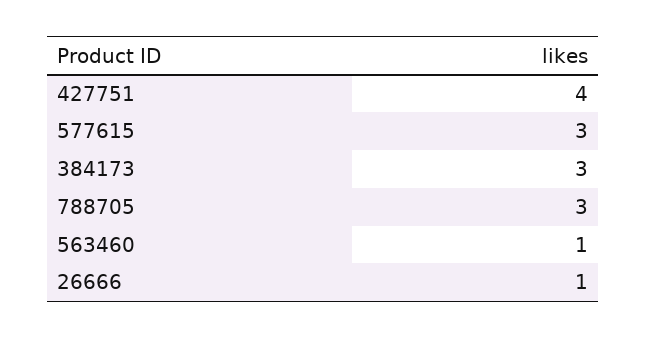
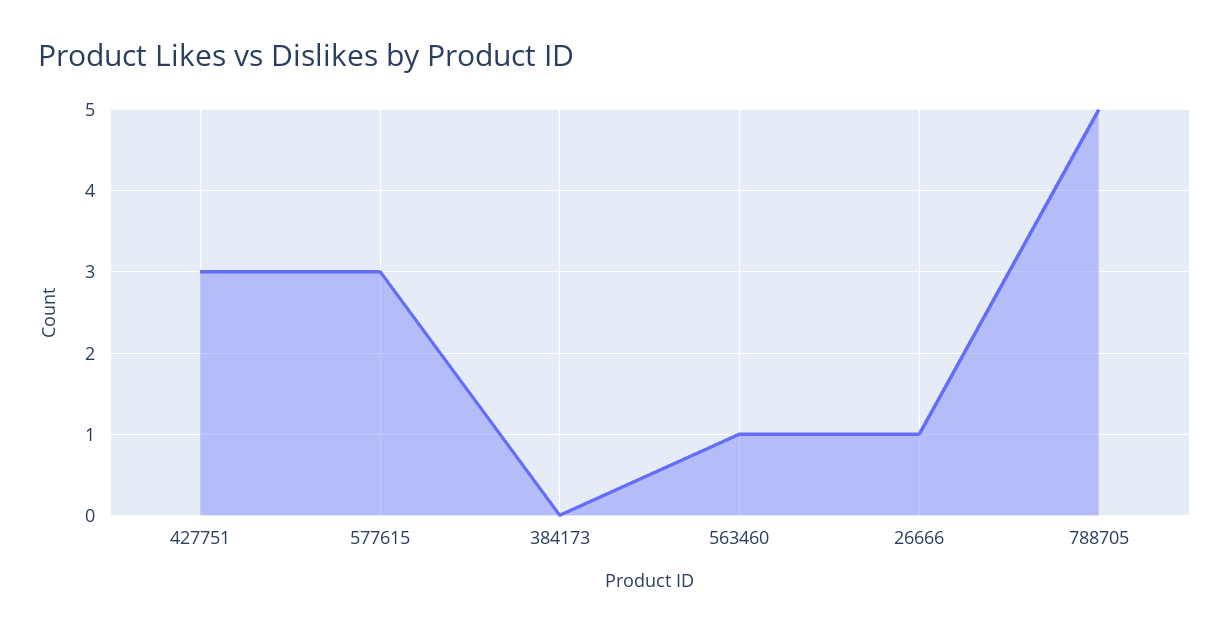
  {
-   "427751": 4,
+   "427751": 3,
    "577615": 3,
-   "384173": 3,
+   "384173": 0,
-   "788705": 3,
+   "788705": 5,
    "563460": 1,
    "26666": 1
  }

